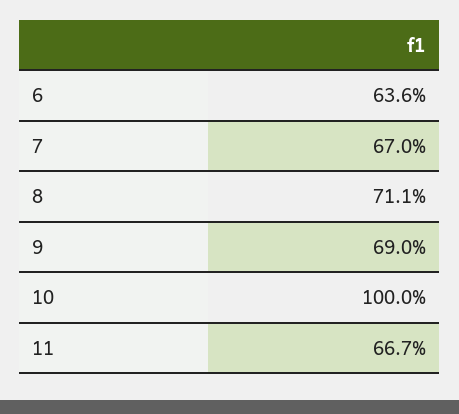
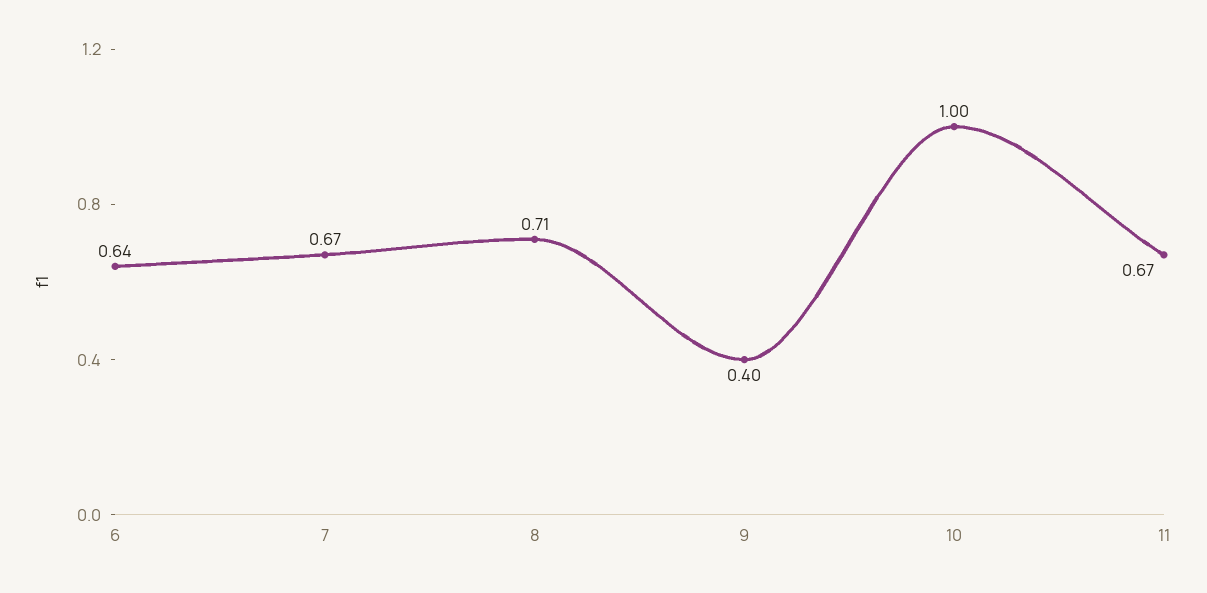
  {
    "6": 0.636,
    "7": 0.67,
    "8": 0.711,
-   "9": 0.69,
+   "9": 0.4,
    "10": 1,
    "11": 0.667
  }

